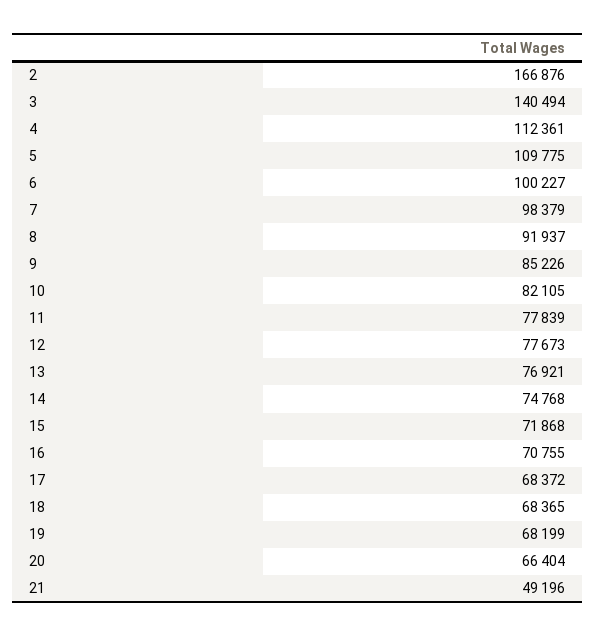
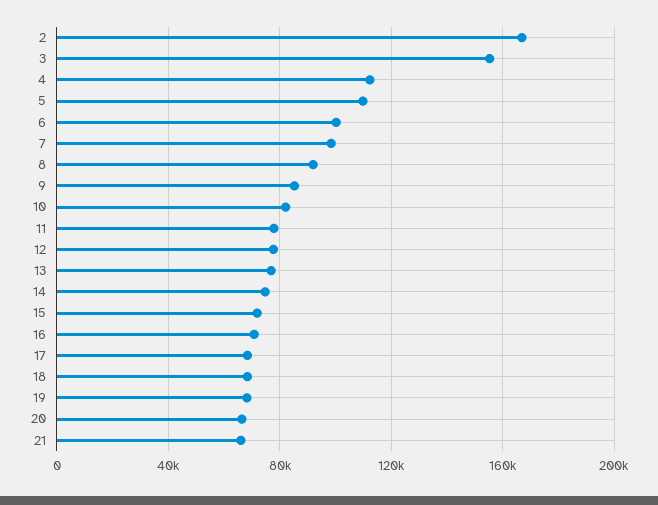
  {
    "2": 166876,
-   "3": 140494,
+   "3": 155000,
    "4": 112361,
    "5": 109775,
    "6": 100227,
    "7": 98379,
    "8": 91937,
    "9": 85226,
    "10": 82105,
    "11": 77839,
    "12": 77673,
    "13": 76921,
    "14": 74768,
    "15": 71868,
    "16": 70755,
    "17": 68372,
    "18": 68365,
    "19": 68199,
    "20": 66404,
-   "21": 49196
+   "21": 65000
  }

